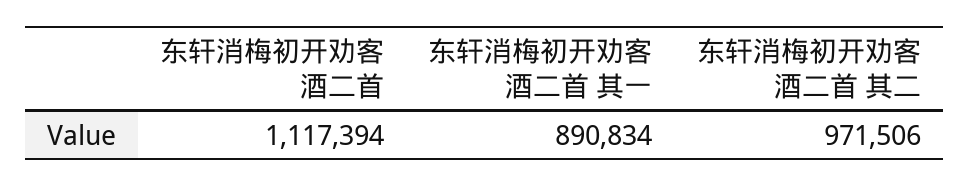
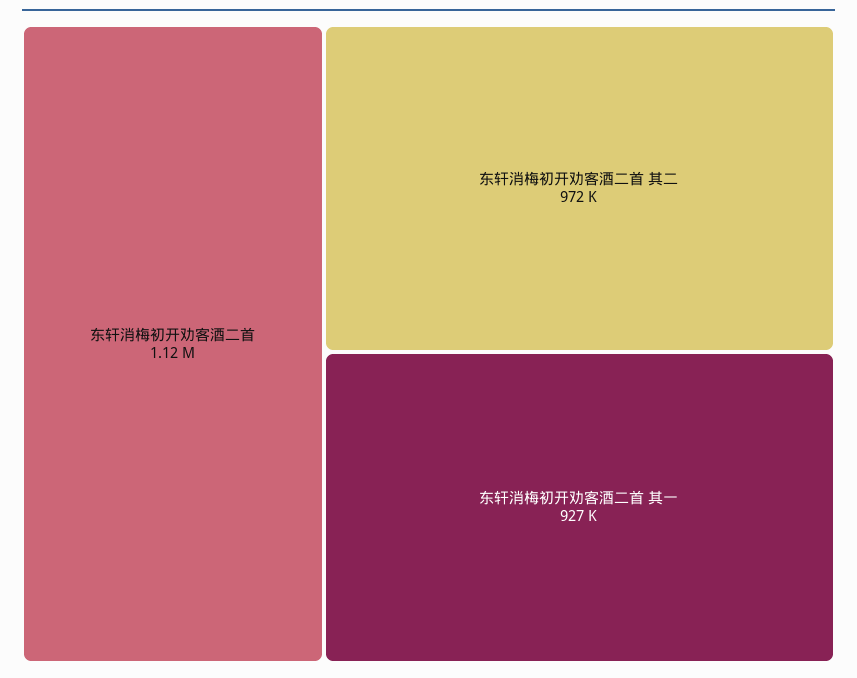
  {
    "东轩消梅初开劝客酒二首": 1117394,
-   "东轩消梅初开劝客酒二首 其一": 890834,
+   "东轩消梅初开劝客酒二首 其一": 927000,
    "东轩消梅初开劝客酒二首 其二": 971506
  }

